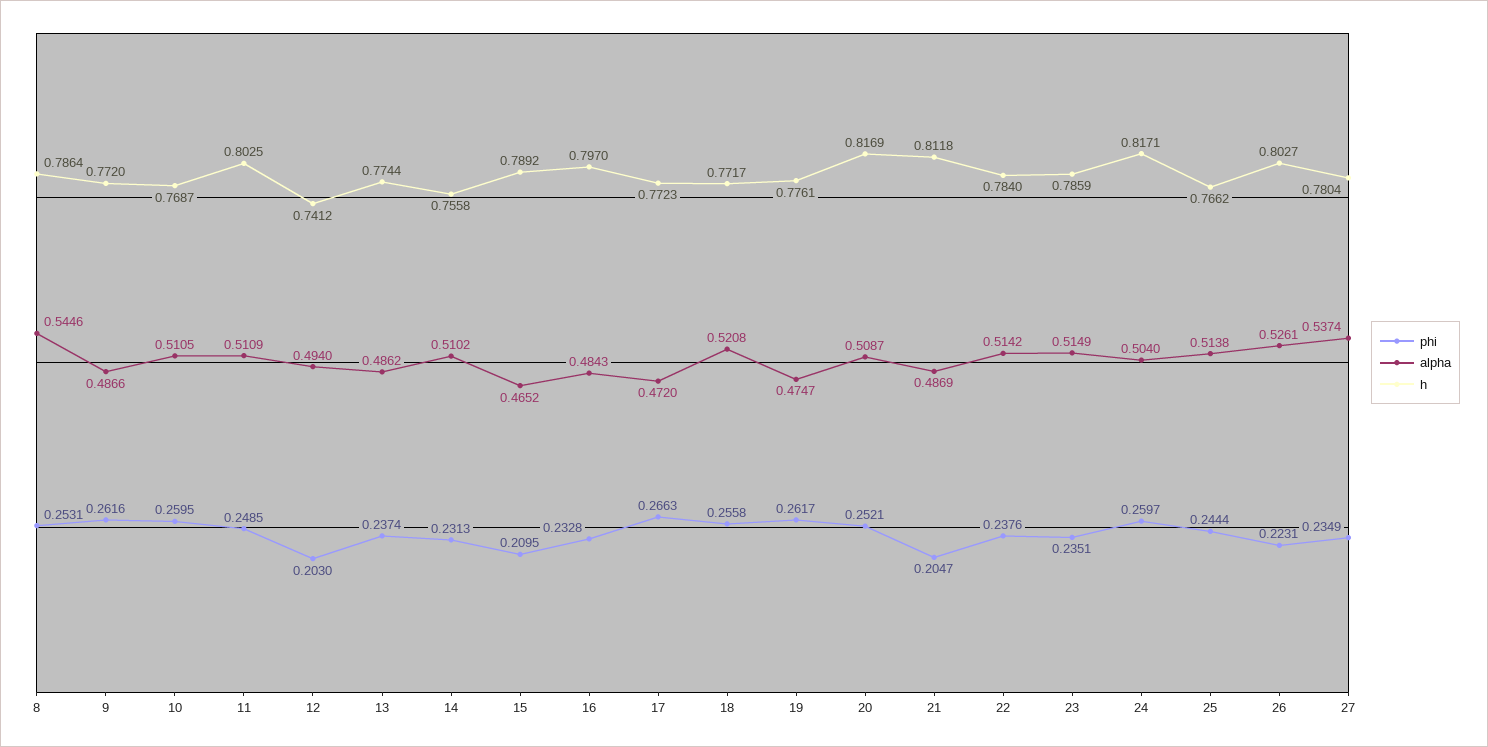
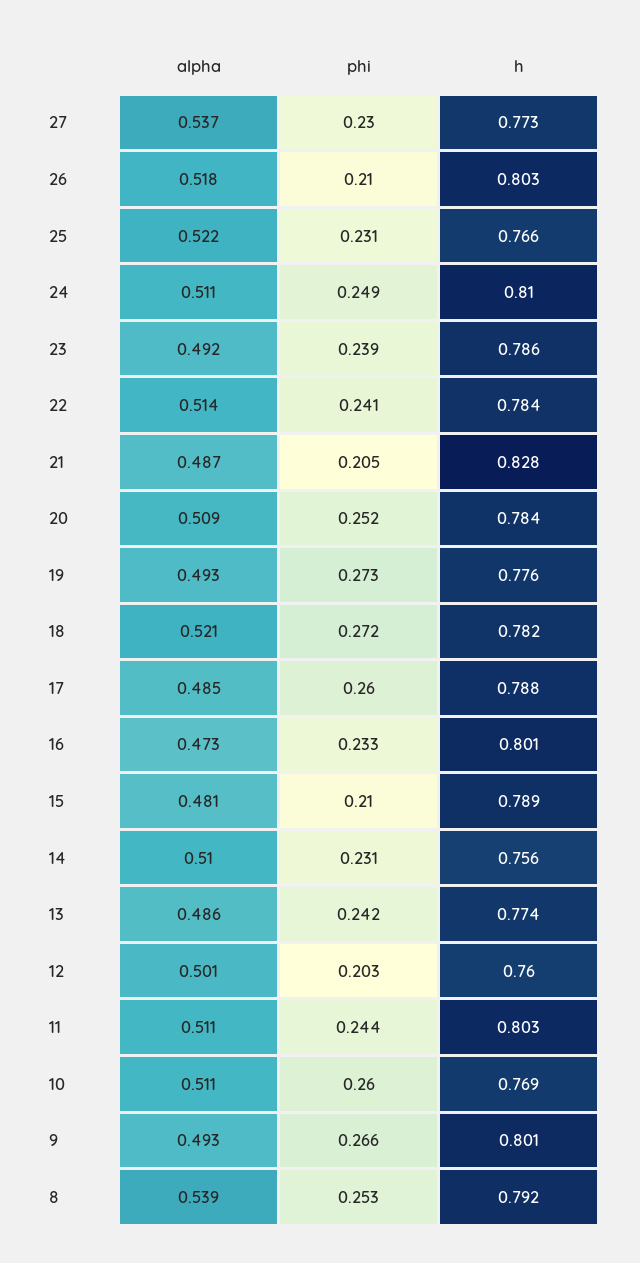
  {
    "phi": {
      "8": 0.2531,
-     "9": 0.2616,
+     "9": 0.266,
      "10": 0.2595,
-     "11": 0.2485,
+     "11": 0.244,
      "12": 0.203,
-     "13": 0.2374,
+     "13": 0.242,
      "14": 0.2313,
      "15": 0.2095,
      "16": 0.2328,
-     "17": 0.2663,
+     "17": 0.26,
-     "18": 0.2558,
+     "18": 0.272,
-     "19": 0.2617,
+     "19": 0.273,
      "20": 0.2521,
      "21": 0.2047,
-     "22": 0.2376,
+     "22": 0.241,
-     "23": 0.2351,
+     "23": 0.239,
-     "24": 0.2597,
+     "24": 0.249,
-     "25": 0.2444,
+     "25": 0.231,
-     "26": 0.2231,
+     "26": 0.21,
-     "27": 0.2349
+     "27": 0.23
    },
    "alpha": {
-     "8": 0.5446,
+     "8": 0.539,
-     "9": 0.4866,
+     "9": 0.493,
      "10": 0.5105,
      "11": 0.5109,
-     "12": 0.494,
+     "12": 0.501,
      "13": 0.4862,
      "14": 0.5102,
-     "15": 0.4652,
+     "15": 0.481,
-     "16": 0.4843,
+     "16": 0.473,
-     "17": 0.472,
+     "17": 0.485,
      "18": 0.5208,
-     "19": 0.4747,
+     "19": 0.493,
      "20": 0.5087,
      "21": 0.4869,
      "22": 0.5142,
-     "23": 0.5149,
+     "23": 0.492,
-     "24": 0.504,
+     "24": 0.511,
-     "25": 0.5138,
+     "25": 0.522,
-     "26": 0.5261,
+     "26": 0.518,
      "27": 0.5374
    },
    "h": {
-     "8": 0.7864,
+     "8": 0.792,
-     "9": 0.772,
+     "9": 0.801,
      "10": 0.7687,
      "11": 0.8025,
-     "12": 0.7412,
+     "12": 0.76,
      "13": 0.7744,
      "14": 0.7558,
      "15": 0.7892,
-     "16": 0.797,
+     "16": 0.801,
-     "17": 0.7723,
+     "17": 0.788,
-     "18": 0.7717,
+     "18": 0.782,
      "19": 0.7761,
-     "20": 0.8169,
+     "20": 0.784,
-     "21": 0.8118,
+     "21": 0.828,
      "22": 0.784,
      "23": 0.7859,
-     "24": 0.8171,
+     "24": 0.81,
      "25": 0.7662,
      "26": 0.8027,
-     "27": 0.7804
+     "27": 0.773
    }
  }

